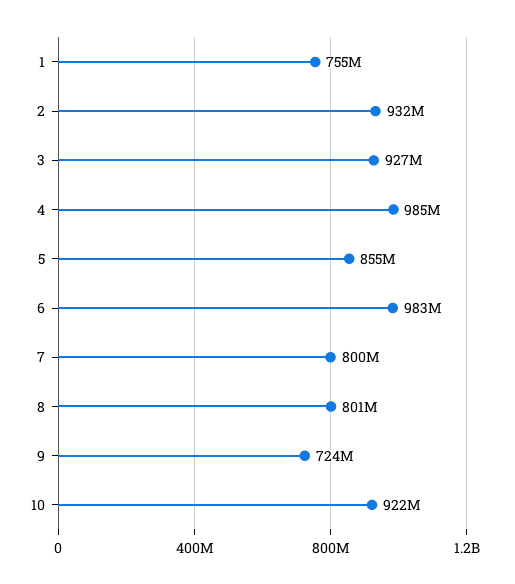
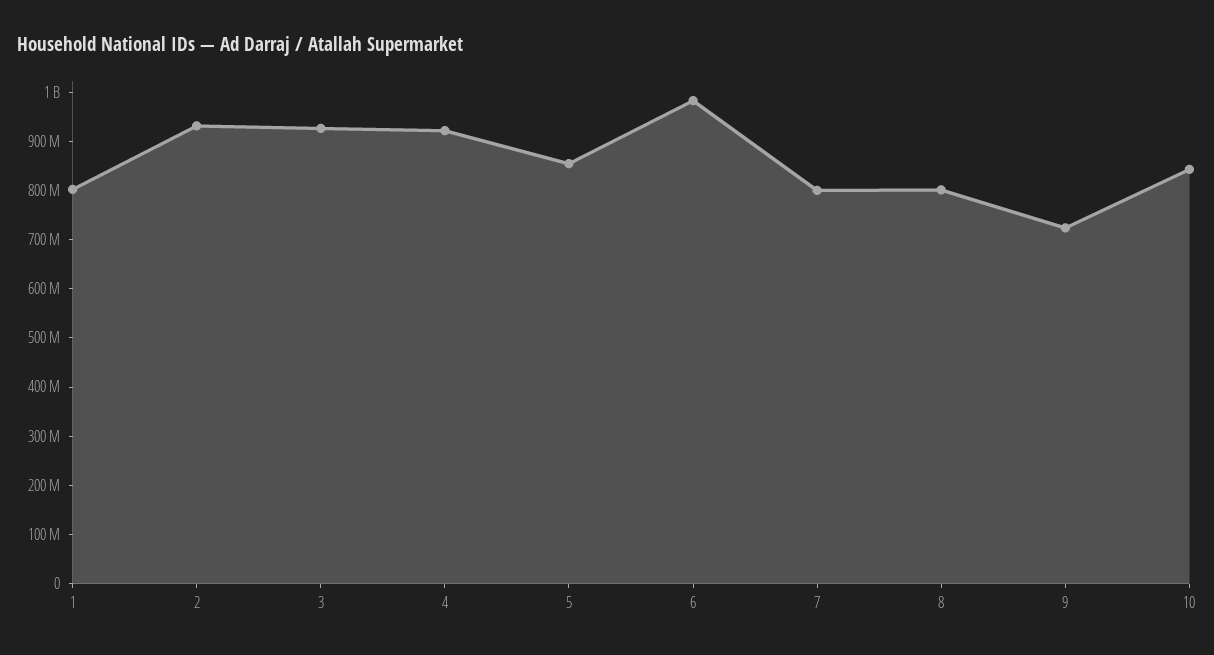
  {
-   "1": 755000000,
+   "1": 800000000,
    "2": 932000000,
    "3": 927000000,
-   "4": 985000000,
+   "4": 920000000,
    "5": 855000000,
    "6": 983000000,
    "7": 800000000,
    "8": 801000000,
    "9": 724000000,
-   "10": 922000000
+   "10": 840000000
  }

